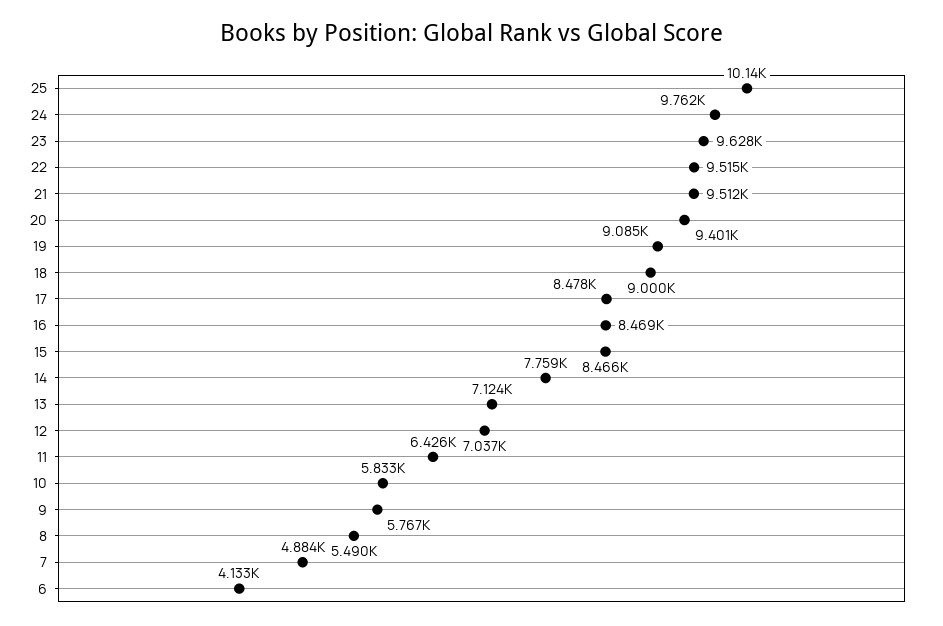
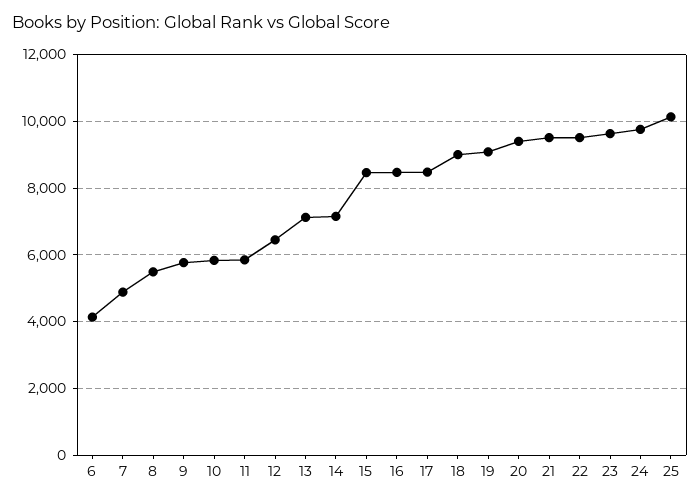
  {
    "25": 10140,
    "24": 9762,
    "23": 9628,
    "22": 9515,
    "21": 9512,
    "20": 9401,
    "19": 9085,
    "18": 9000,
    "17": 8478,
    "16": 8469,
    "15": 8466,
-   "14": 7759,
+   "14": 7200,
    "13": 7124,
-   "12": 7037,
+   "12": 6400,
-   "11": 6426,
+   "11": 5800,
    "10": 5833,
    "9": 5767,
    "8": 5490,
    "7": 4884,
    "6": 4133
  }

